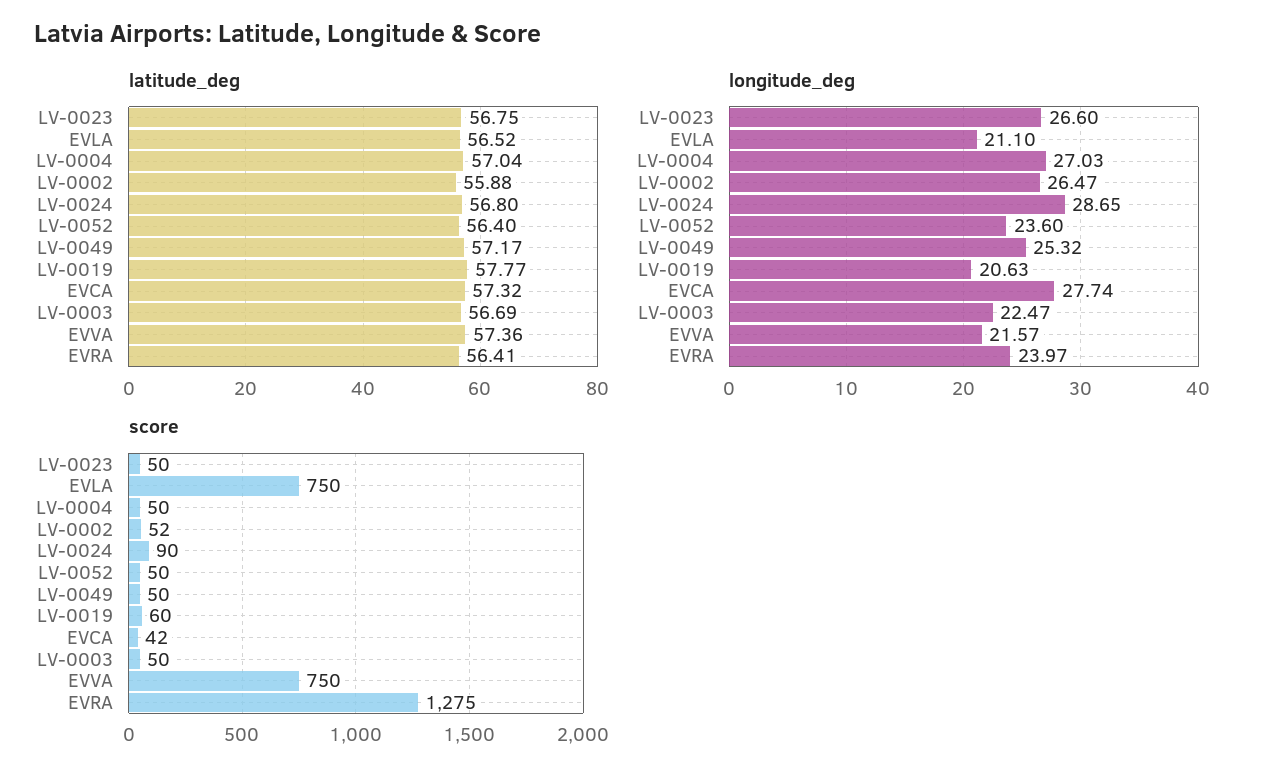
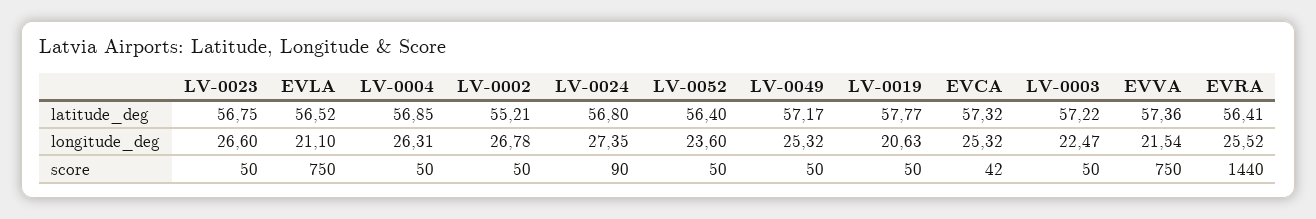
  {
    "latitude_deg": {
      "LV-0023": 56.75,
      "EVLA": 56.52,
-     "LV-0004": 57.04,
+     "LV-0004": 56.85,
-     "LV-0002": 55.88,
+     "LV-0002": 55.21,
      "LV-0024": 56.8,
      "LV-0052": 56.4,
      "LV-0049": 57.17,
      "LV-0019": 57.77,
      "EVCA": 57.32,
-     "LV-0003": 56.69,
+     "LV-0003": 57.22,
      "EVVA": 57.36,
      "EVRA": 56.41
    },
    "longitude_deg": {
      "LV-0023": 26.6,
      "EVLA": 21.1,
-     "LV-0004": 27.03,
+     "LV-0004": 26.31,
-     "LV-0002": 26.47,
+     "LV-0002": 26.78,
-     "LV-0024": 28.65,
+     "LV-0024": 27.35,
      "LV-0052": 23.6,
      "LV-0049": 25.32,
      "LV-0019": 20.63,
-     "EVCA": 27.74,
+     "EVCA": 25.32,
      "LV-0003": 22.47,
-     "EVVA": 21.57,
+     "EVVA": 21.54,
-     "EVRA": 23.97
+     "EVRA": 25.52
    },
    "score": {
      "LV-0023": 50,
      "EVLA": 750,
      "LV-0004": 50,
-     "LV-0002": 52,
+     "LV-0002": 50,
      "LV-0024": 90,
      "LV-0052": 50,
      "LV-0049": 50,
-     "LV-0019": 60,
+     "LV-0019": 50,
      "EVCA": 42,
      "LV-0003": 50,
      "EVVA": 750,
-     "EVRA": 1275
+     "EVRA": 1440
    }
  }

